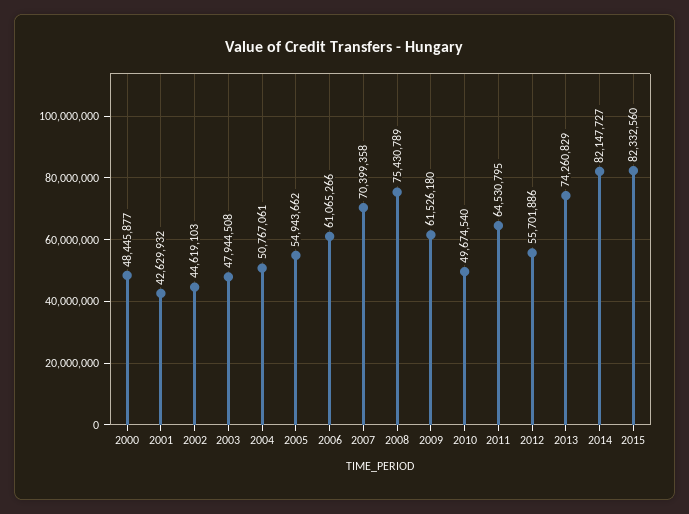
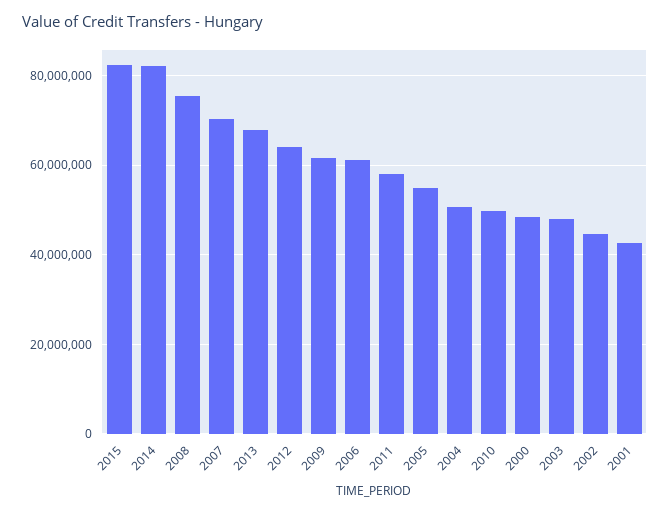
  {
    "2000": 48445877,
    "2001": 42629932,
    "2002": 44619103,
    "2003": 47944508,
    "2004": 50767061,
    "2005": 54943662,
    "2006": 61065266,
    "2007": 70399358,
    "2008": 75430789,
    "2009": 61526180,
    "2010": 49674540,
-   "2011": 64530795,
+   "2011": 58000000,
-   "2012": 55701886,
+   "2012": 64000000,
-   "2013": 74260829,
+   "2013": 68000000,
    "2014": 82147727,
    "2015": 82332560
  }

